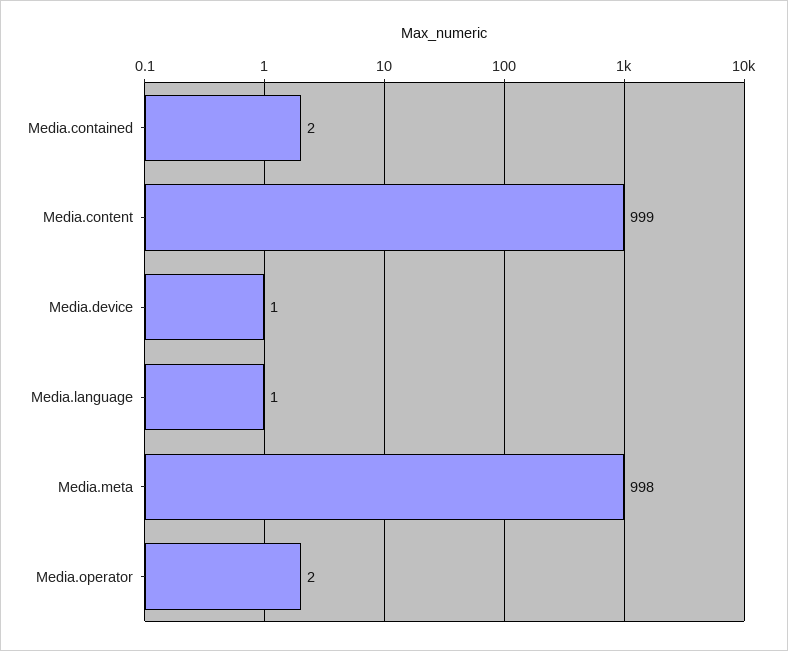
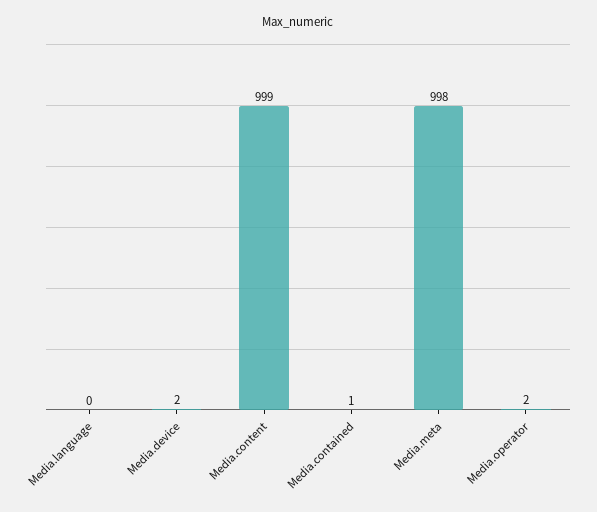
  {
-   "Media.contained": 2,
+   "Media.contained": 1,
    "Media.content": 999,
-   "Media.device": 1,
+   "Media.device": 2,
-   "Media.language": 1,
+   "Media.language": 0,
    "Media.meta": 998,
    "Media.operator": 2
  }

